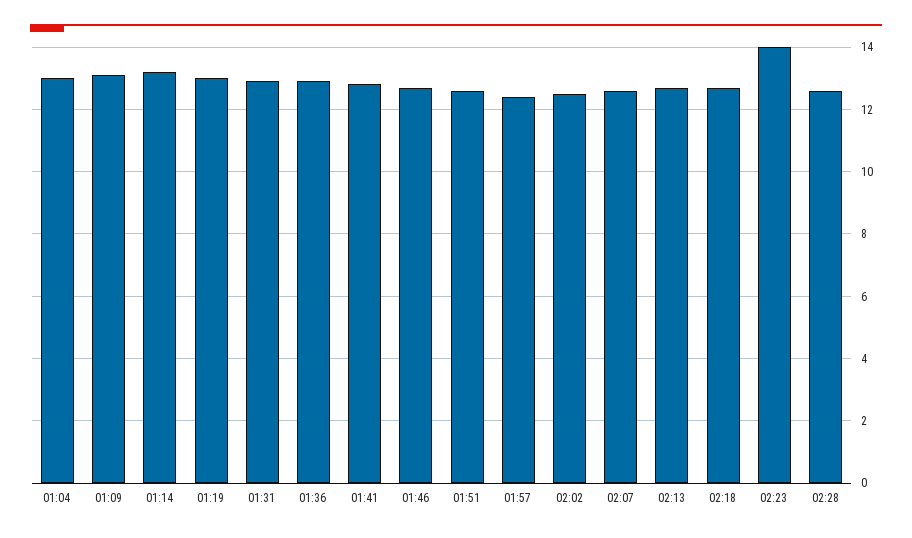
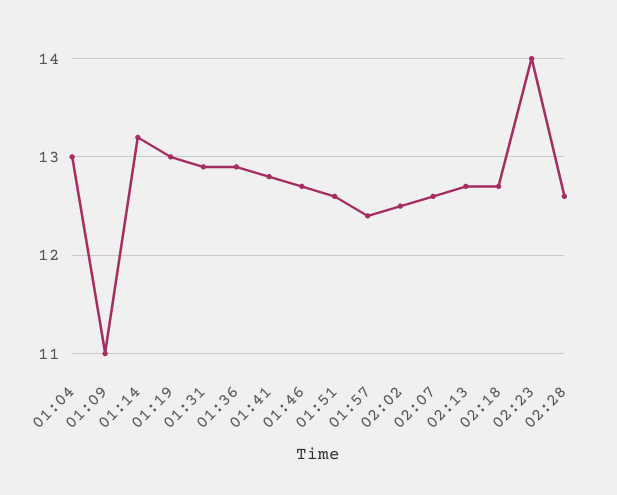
  {
    "01:04": 13,
-   "01:09": 13,
+   "01:09": 11,
    "01:14": 13.2,
    "01:19": 13,
    "01:31": 12.9,
    "01:36": 12.9,
    "01:41": 12.8,
    "01:46": 12.7,
    "01:51": 12.6,
    "01:57": 12.4,
    "02:02": 12.5,
    "02:07": 12.6,
    "02:13": 12.7,
    "02:18": 12.7,
    "02:23": 14,
    "02:28": 12.6
  }

